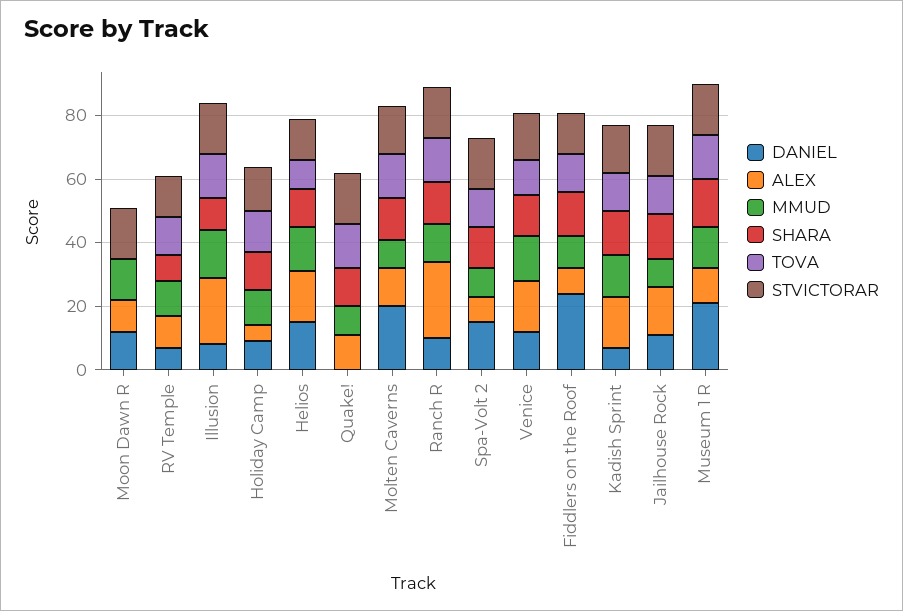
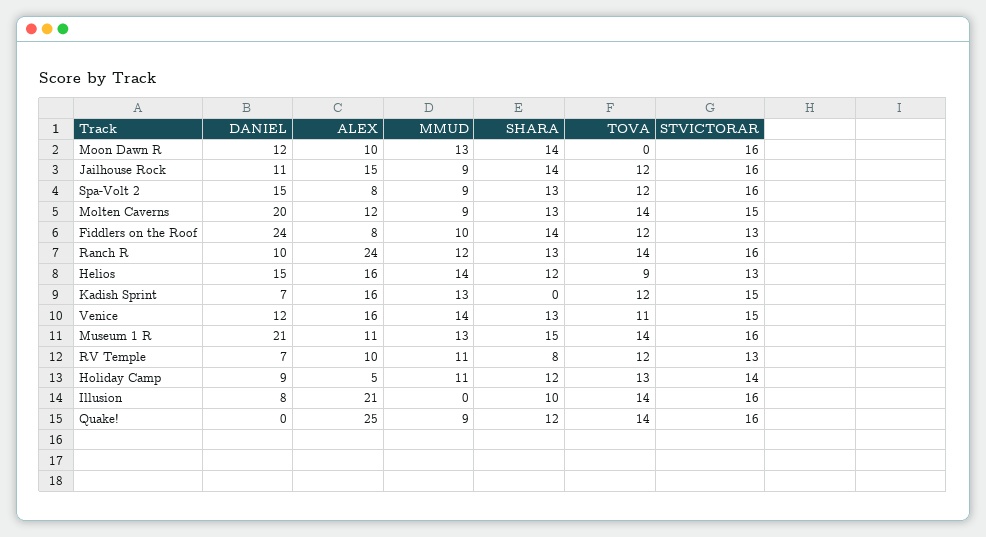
  {
    "DANIEL": {
      "Moon Dawn R": 12,
      "RV Temple": 7,
      "Illusion": 8,
      "Holiday Camp": 9,
      "Helios": 15,
      "Quake!": 0,
      "Molten Caverns": 20,
      "Ranch R": 10,
      "Spa-Volt 2": 15,
      "Venice": 12,
      "Fiddlers on the Roof": 24,
      "Kadish Sprint": 7,
      "Jailhouse Rock": 11,
      "Museum 1 R": 21
    },
    "ALEX": {
      "Moon Dawn R": 10,
      "RV Temple": 10,
      "Illusion": 21,
      "Holiday Camp": 5,
      "Helios": 16,
-     "Quake!": 10,
+     "Quake!": 25,
      "Molten Caverns": 12,
      "Ranch R": 24,
      "Spa-Volt 2": 8,
      "Venice": 16,
      "Fiddlers on the Roof": 8,
      "Kadish Sprint": 16,
      "Jailhouse Rock": 15,
      "Museum 1 R": 11
    },
    "MMUD": {
      "Moon Dawn R": 13,
      "RV Temple": 11,
-     "Illusion": 15,
+     "Illusion": 0,
      "Holiday Camp": 11,
      "Helios": 14,
      "Quake!": 9,
      "Molten Caverns": 9,
      "Ranch R": 12,
      "Spa-Volt 2": 9,
      "Venice": 14,
      "Fiddlers on the Roof": 10,
      "Kadish Sprint": 13,
      "Jailhouse Rock": 9,
      "Museum 1 R": 13
    },
    "SHARA": {
-     "Moon Dawn R": 0,
+     "Moon Dawn R": 14,
      "RV Temple": 8,
      "Illusion": 10,
      "Holiday Camp": 12,
      "Helios": 12,
      "Quake!": 12,
      "Molten Caverns": 13,
      "Ranch R": 13,
      "Spa-Volt 2": 13,
      "Venice": 13,
      "Fiddlers on the Roof": 14,
-     "Kadish Sprint": 15,
+     "Kadish Sprint": 0,
      "Jailhouse Rock": 14,
      "Museum 1 R": 15
    },
    "TOVA": {
      "Moon Dawn R": 0,
      "RV Temple": 12,
      "Illusion": 14,
      "Holiday Camp": 13,
      "Helios": 9,
      "Quake!": 14,
      "Molten Caverns": 14,
      "Ranch R": 14,
      "Spa-Volt 2": 12,
      "Venice": 11,
      "Fiddlers on the Roof": 12,
      "Kadish Sprint": 12,
      "Jailhouse Rock": 12,
      "Museum 1 R": 14
    },
    "STVICTORAR": {
      "Moon Dawn R": 16,
      "RV Temple": 13,
      "Illusion": 16,
      "Holiday Camp": 14,
      "Helios": 13,
      "Quake!": 16,
      "Molten Caverns": 15,
      "Ranch R": 16,
      "Spa-Volt 2": 16,
      "Venice": 15,
      "Fiddlers on the Roof": 13,
      "Kadish Sprint": 15,
      "Jailhouse Rock": 16,
      "Museum 1 R": 16
    }
  }

